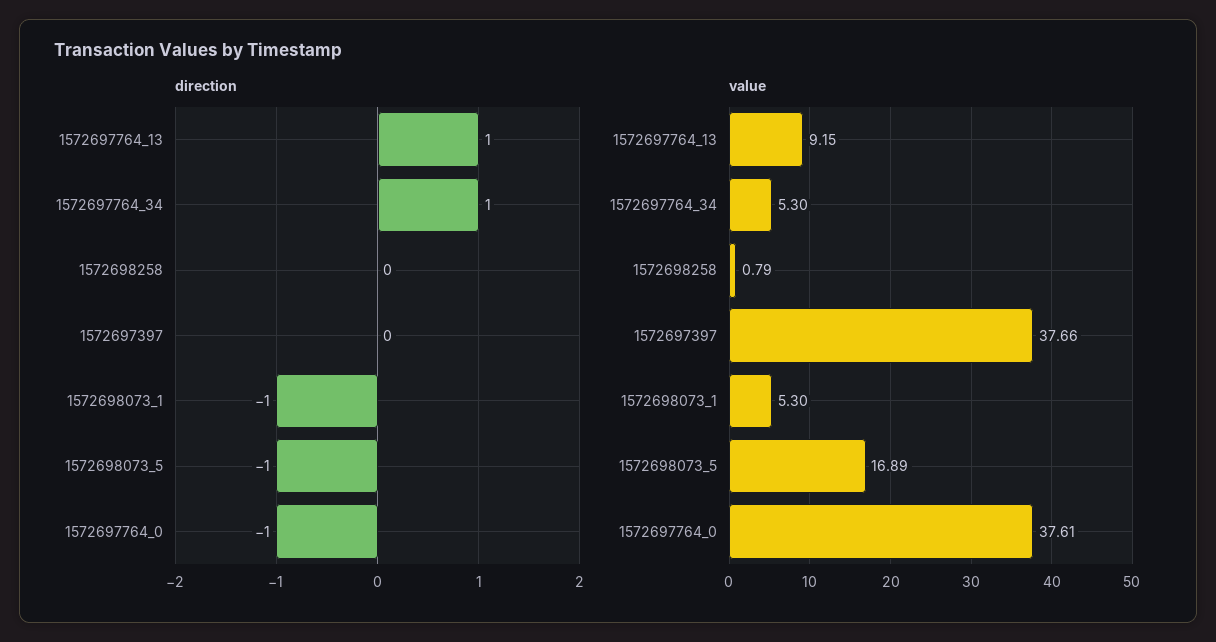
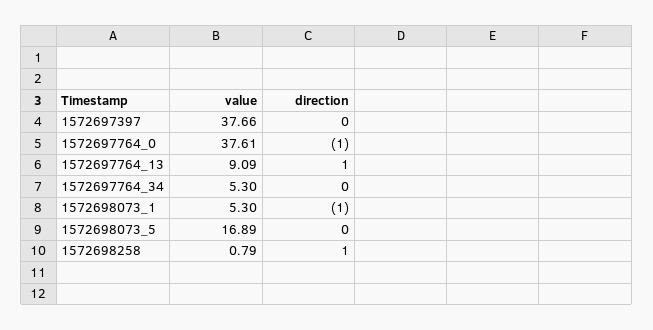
  {
    "direction": {
      "1572697764_13": 1,
-     "1572697764_34": 1,
+     "1572697764_34": 0,
-     "1572698258": 0,
+     "1572698258": 1,
      "1572697397": 0,
      "1572698073_1": -1,
-     "1572698073_5": -1,
+     "1572698073_5": 0,
      "1572697764_0": -1
    },
    "value": {
-     "1572697764_13": 9.15,
+     "1572697764_13": 9.09,
      "1572697764_34": 5.3,
      "1572698258": 0.79,
      "1572697397": 37.66,
      "1572698073_1": 5.3,
      "1572698073_5": 16.89,
      "1572697764_0": 37.61
    }
  }

